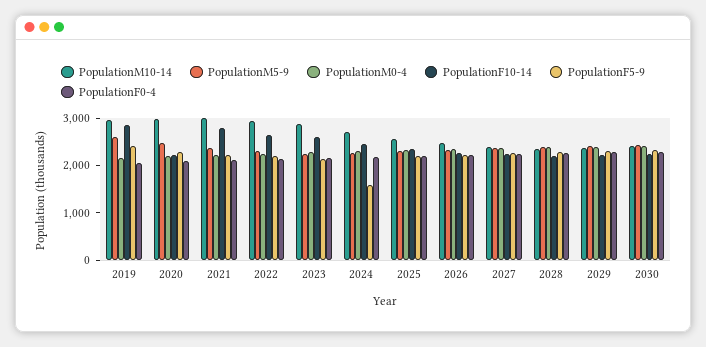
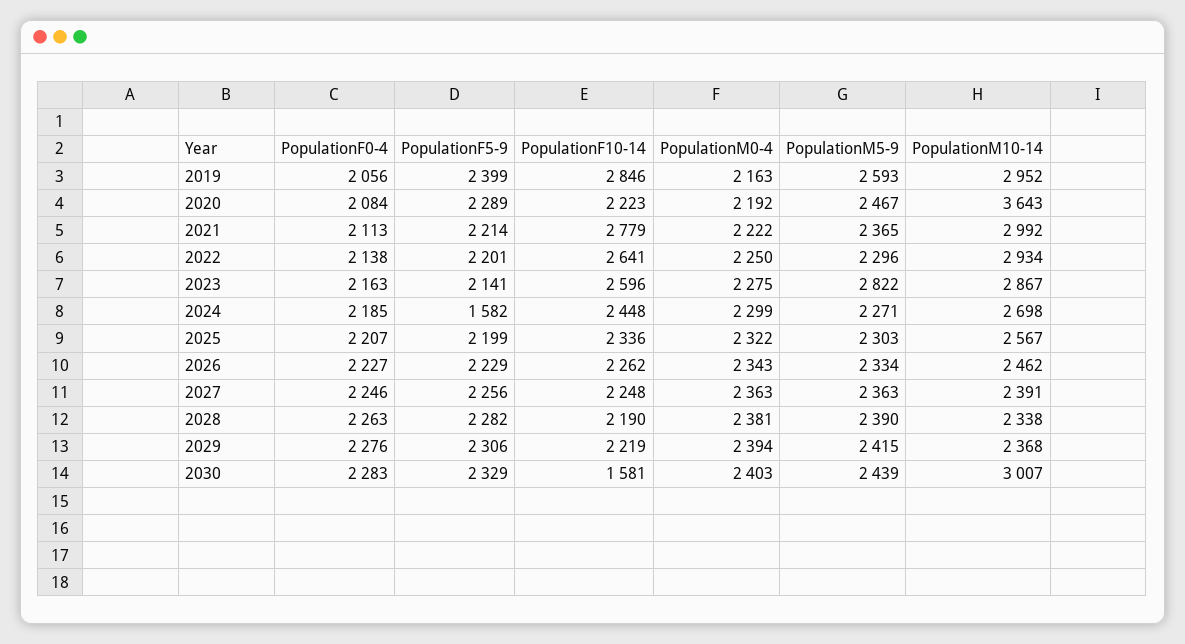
  {
    "PopulationM10-14": {
      "2019": 2952,
-     "2020": 3000,
+     "2020": 3643,
      "2021": 2992,
      "2022": 2934,
      "2023": 2867,
      "2024": 2698,
      "2025": 2567,
      "2026": 2462,
      "2027": 2391,
      "2028": 2338,
      "2029": 2368,
-     "2030": 2400
+     "2030": 3007
    },
    "PopulationM5-9": {
      "2019": 2593,
      "2020": 2467,
      "2021": 2365,
      "2022": 2296,
-     "2023": 2200,
+     "2023": 2822,
      "2024": 2271,
      "2025": 2303,
      "2026": 2334,
      "2027": 2363,
      "2028": 2390,
      "2029": 2415,
      "2030": 2439
    },
    "PopulationM0-4": {
      "2019": 2163,
      "2020": 2192,
      "2021": 2222,
      "2022": 2250,
      "2023": 2275,
      "2024": 2299,
      "2025": 2322,
      "2026": 2343,
      "2027": 2363,
      "2028": 2381,
      "2029": 2394,
      "2030": 2403
    },
    "PopulationF10-14": {
      "2019": 2846,
      "2020": 2223,
      "2021": 2779,
      "2022": 2641,
      "2023": 2596,
      "2024": 2448,
      "2025": 2336,
      "2026": 2262,
      "2027": 2248,
      "2028": 2190,
      "2029": 2219,
-     "2030": 2200
+     "2030": 1581
    },
    "PopulationF5-9": {
      "2019": 2399,
      "2020": 2289,
      "2021": 2214,
      "2022": 2201,
      "2023": 2141,
      "2024": 1582,
      "2025": 2199,
      "2026": 2229,
      "2027": 2256,
      "2028": 2282,
      "2029": 2306,
      "2030": 2329
    },
    "PopulationF0-4": {
      "2019": 2056,
      "2020": 2084,
      "2021": 2113,
      "2022": 2138,
      "2023": 2163,
      "2024": 2185,
      "2025": 2207,
      "2026": 2227,
      "2027": 2246,
      "2028": 2263,
      "2029": 2276,
      "2030": 2283
    }
  }

